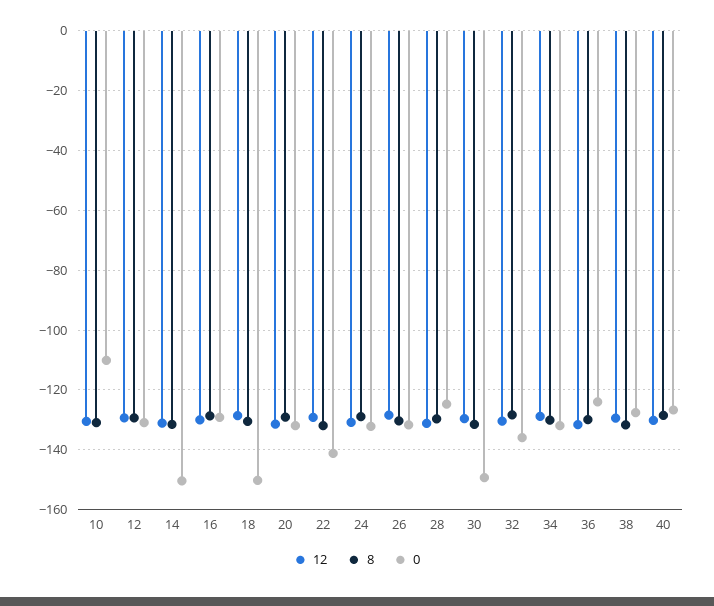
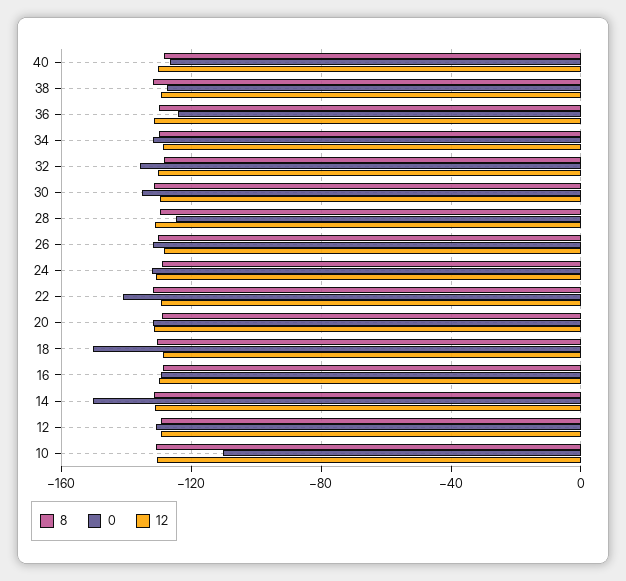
  {
    "12": {
      "10": -130,
      "12": -130,
      "14": -130,
      "16": -130,
      "18": -127.5,
      "20": -132.5,
      "22": -130,
      "24": -130,
      "26": -127.5,
      "28": -130,
      "30": -130,
      "32": -130,
      "34": -130,
      "36": -132.5,
      "38": -130,
      "40": -130
    },
    "8": {
      "10": -130,
      "12": -130,
      "14": -132.5,
      "16": -127.5,
      "18": -130,
      "20": -130,
      "22": -132.5,
      "24": -130,
      "26": -130,
      "28": -130,
      "30": -132.5,
      "32": -127.5,
      "34": -130,
      "36": -130,
      "38": -132.5,
      "40": -127.5
    },
    "0": {
      "10": -110,
      "12": -130,
      "14": -150,
      "16": -130,
      "18": -150,
      "20": -132.5,
      "22": -140,
      "24": -132.5,
      "26": -132.5,
      "28": -125,
-     "30": -150,
+     "30": -135,
      "32": -135,
      "34": -132.5,
      "36": -125,
      "38": -127.5,
      "40": -127.5
    }
  }

